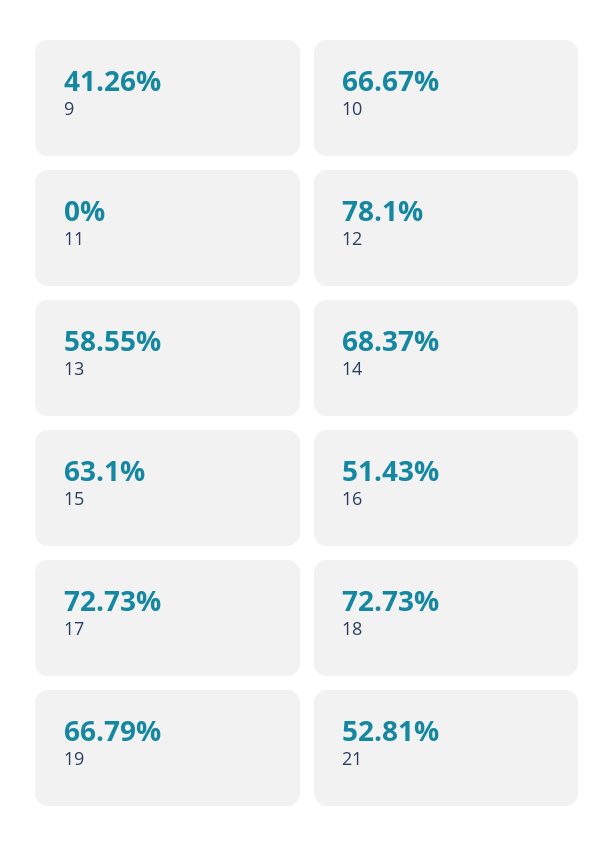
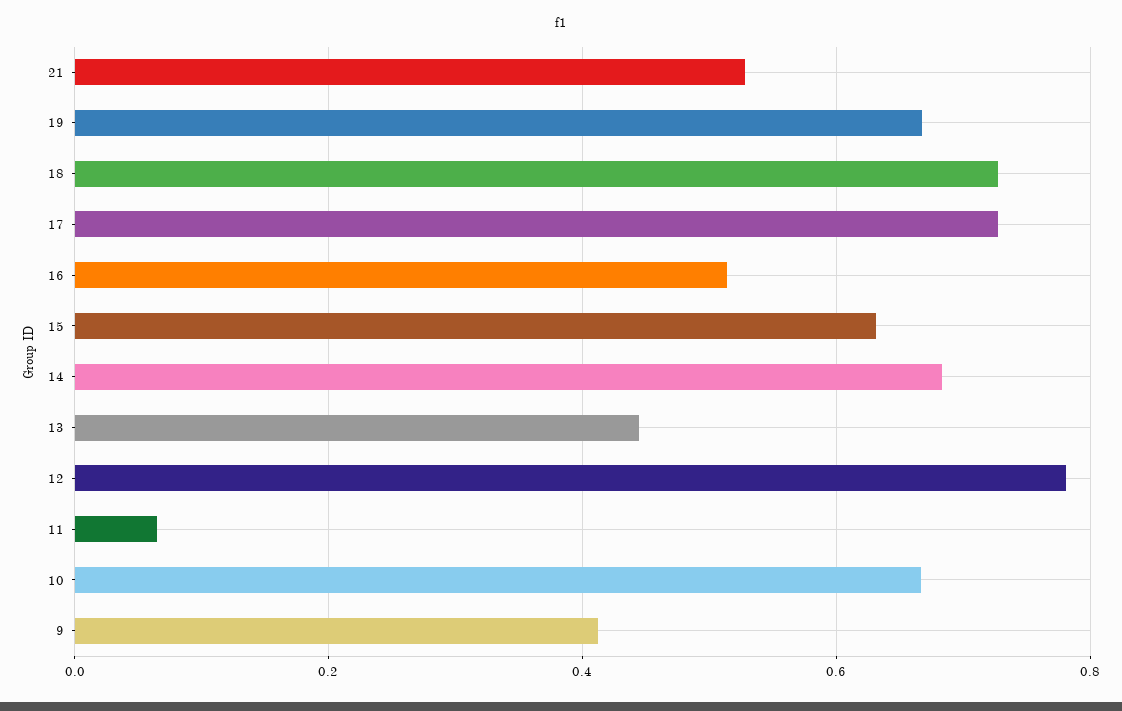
  {
    "9": 0.4126,
    "10": 0.6667,
-   "11": 0,
+   "11": 0.06,
    "12": 0.781,
-   "13": 0.5855,
+   "13": 0.44,
    "14": 0.6837,
    "15": 0.631,
    "16": 0.5143,
    "17": 0.7273,
    "18": 0.7273,
    "19": 0.6679,
    "21": 0.5281
  }

